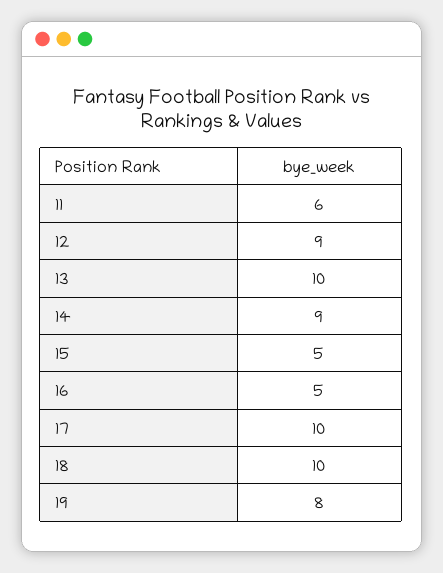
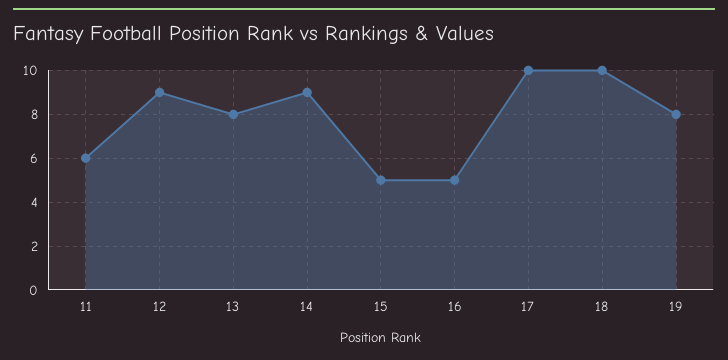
  {
    "11": 6,
    "12": 9,
-   "13": 10,
+   "13": 8,
    "14": 9,
    "15": 5,
    "16": 5,
    "17": 10,
    "18": 10,
    "19": 8
  }

